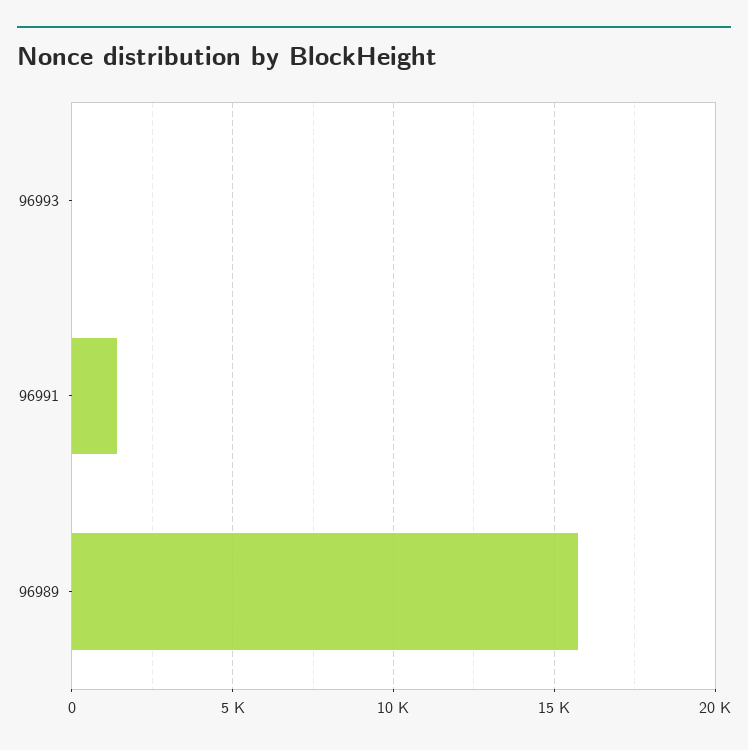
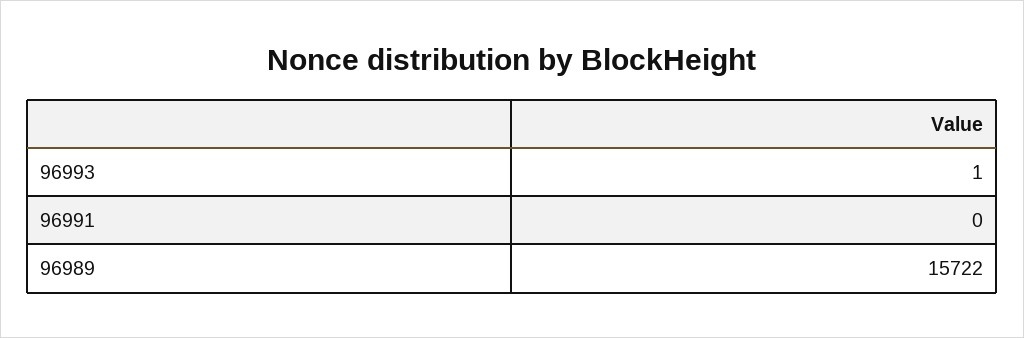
  {
    "96993": 1,
-   "96991": 1500,
+   "96991": 0,
    "96989": 15722
  }

